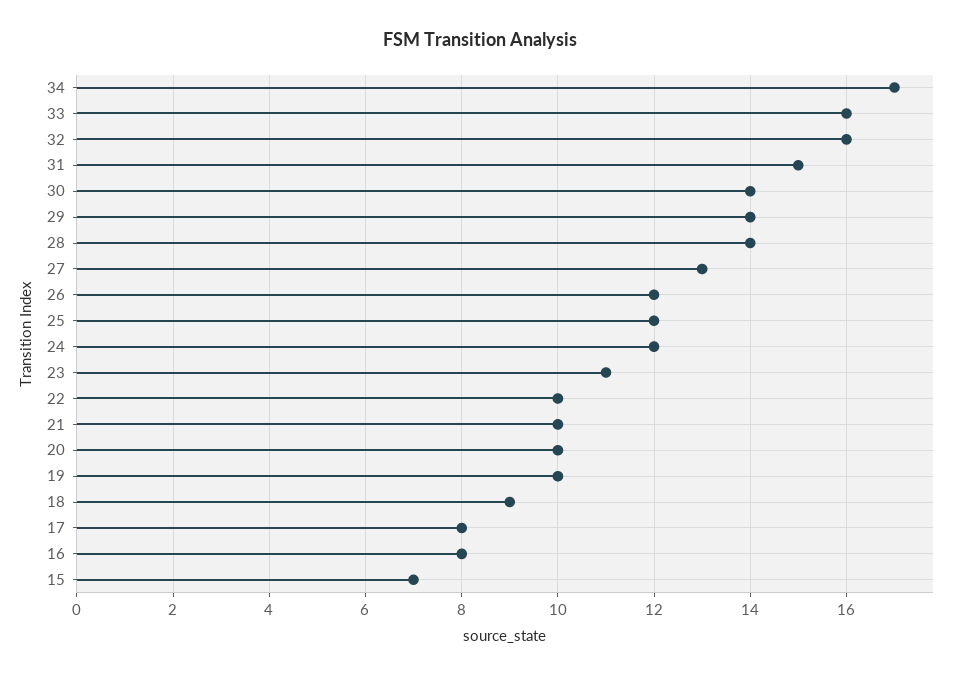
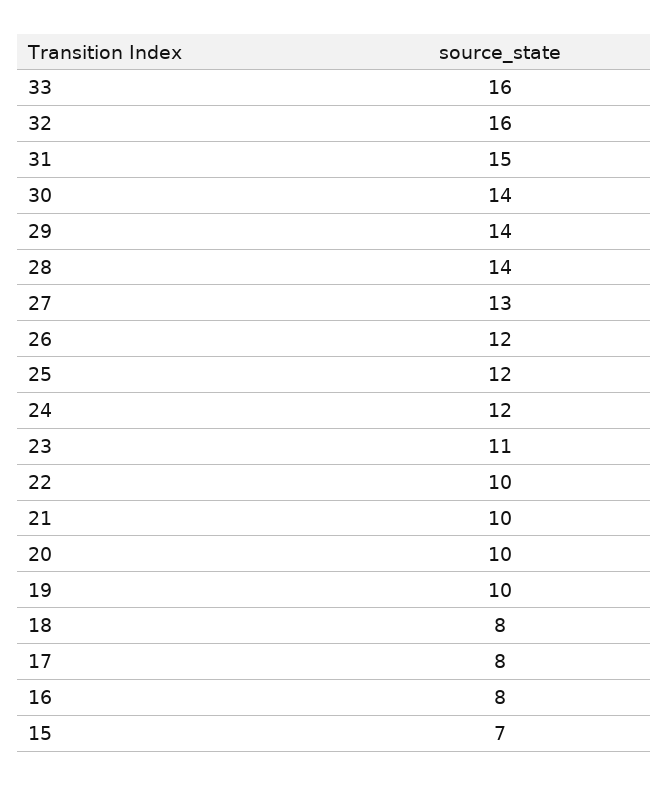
  {
-   "34": 17,
    "33": 16,
    "32": 16,
    "31": 15,
    "30": 14,
    "29": 14,
    "28": 14,
    "27": 13,
    "26": 12,
    "25": 12,
    "24": 12,
    "23": 11,
    "22": 10,
    "21": 10,
    "20": 10,
    "19": 10,
-   "18": 9,
+   "18": 8,
    "17": 8,
    "16": 8,
    "15": 7
  }

